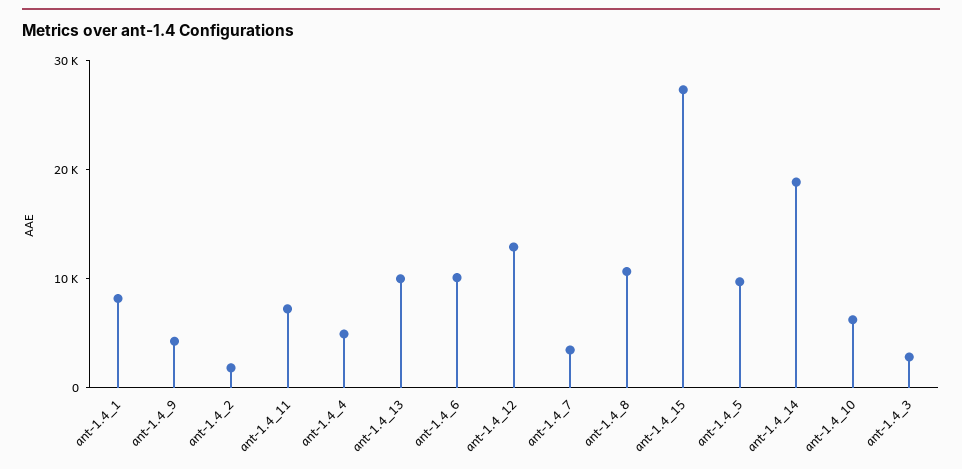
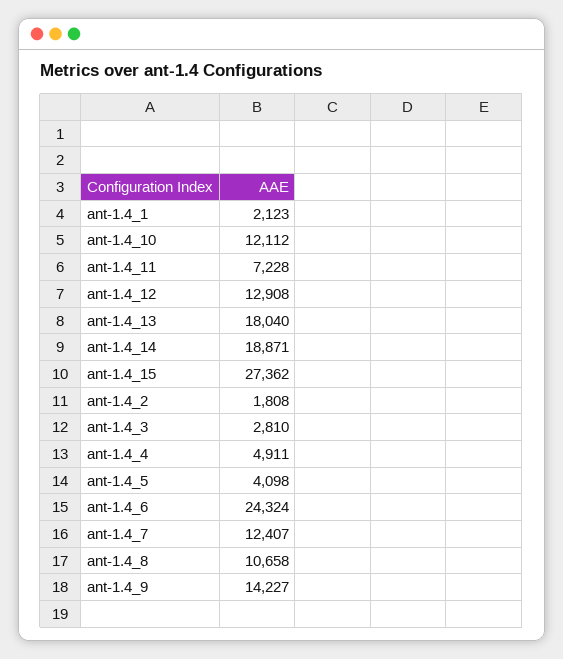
  {
-   "ant-1.4_1": 8000,
+   "ant-1.4_1": 2123,
-   "ant-1.4_9": 4000,
+   "ant-1.4_9": 14227,
    "ant-1.4_2": 1808,
    "ant-1.4_11": 7228,
    "ant-1.4_4": 4911,
-   "ant-1.4_13": 10000,
+   "ant-1.4_13": 18040,
-   "ant-1.4_6": 10000,
+   "ant-1.4_6": 24324,
    "ant-1.4_12": 12908,
-   "ant-1.4_7": 4000,
+   "ant-1.4_7": 12407,
    "ant-1.4_8": 10658,
    "ant-1.4_15": 27362,
-   "ant-1.4_5": 10000,
+   "ant-1.4_5": 4098,
    "ant-1.4_14": 18871,
-   "ant-1.4_10": 6000,
+   "ant-1.4_10": 12112,
    "ant-1.4_3": 2810
  }

